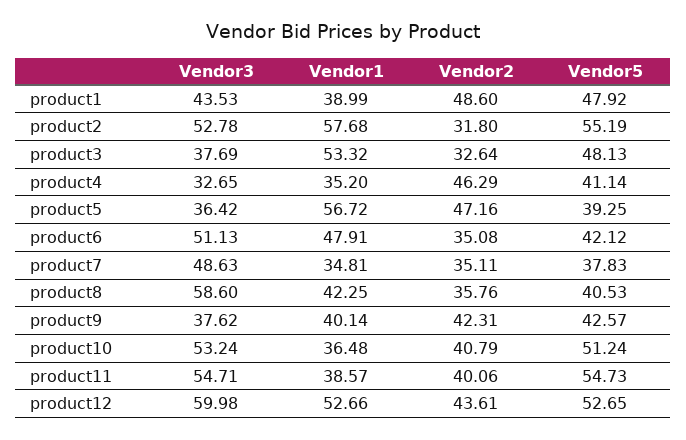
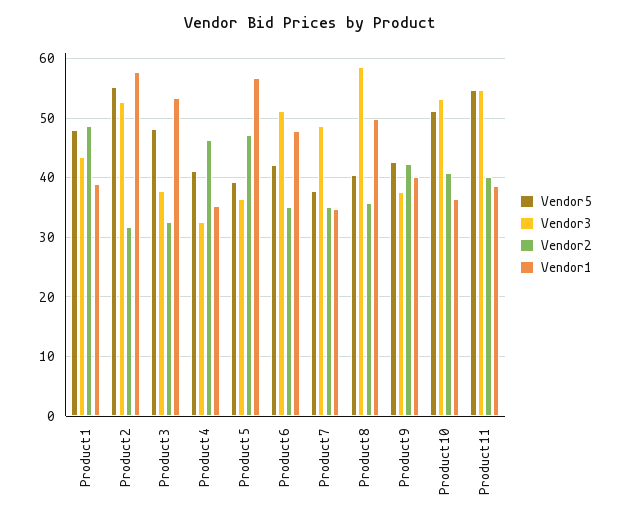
  {
    "Vendor3": {
      "product1": 43.53,
      "product2": 52.78,
      "product3": 37.69,
      "product4": 32.65,
      "product5": 36.42,
      "product6": 51.13,
      "product7": 48.63,
      "product8": 58.6,
      "product9": 37.62,
      "product10": 53.24,
-     "product11": 54.71,
+     "product11": 54.71
-     "product12": 59.98
    },
    "Vendor1": {
      "product1": 38.99,
      "product2": 57.68,
      "product3": 53.32,
      "product4": 35.2,
      "product5": 56.72,
      "product6": 47.91,
      "product7": 34.81,
-     "product8": 42.25,
+     "product8": 50,
      "product9": 40.14,
      "product10": 36.48,
-     "product11": 38.57,
+     "product11": 38.57
-     "product12": 52.66
    },
    "Vendor2": {
      "product1": 48.6,
      "product2": 31.8,
      "product3": 32.64,
      "product4": 46.29,
      "product5": 47.16,
      "product6": 35.08,
      "product7": 35.11,
      "product8": 35.76,
      "product9": 42.31,
      "product10": 40.79,
-     "product11": 40.06,
+     "product11": 40.06
-     "product12": 43.61
    },
    "Vendor5": {
      "product1": 47.92,
      "product2": 55.19,
      "product3": 48.13,
      "product4": 41.14,
      "product5": 39.25,
      "product6": 42.12,
      "product7": 37.83,
      "product8": 40.53,
      "product9": 42.57,
      "product10": 51.24,
-     "product11": 54.73,
+     "product11": 54.73
-     "product12": 52.65
    }
  }

